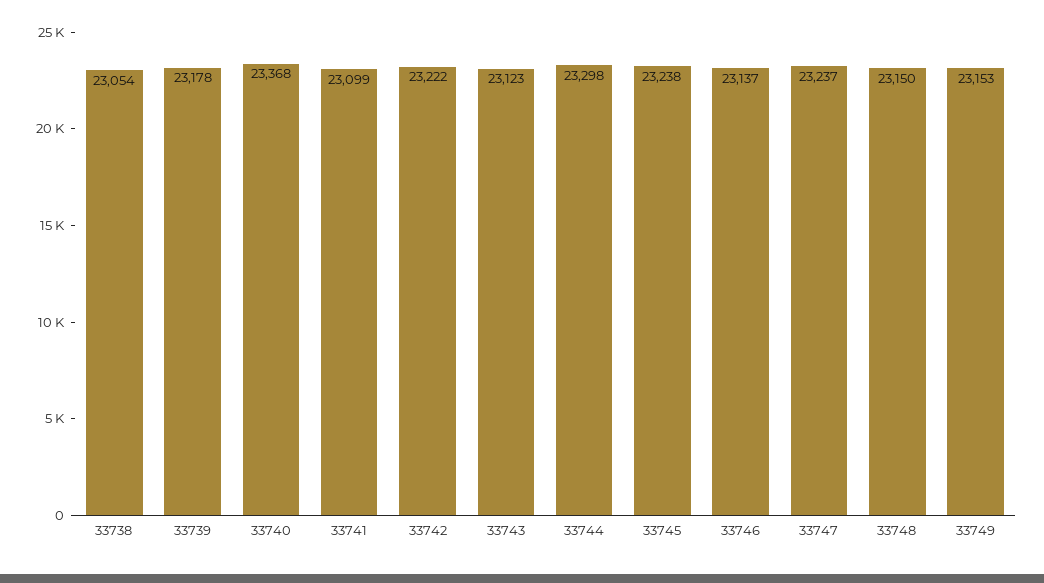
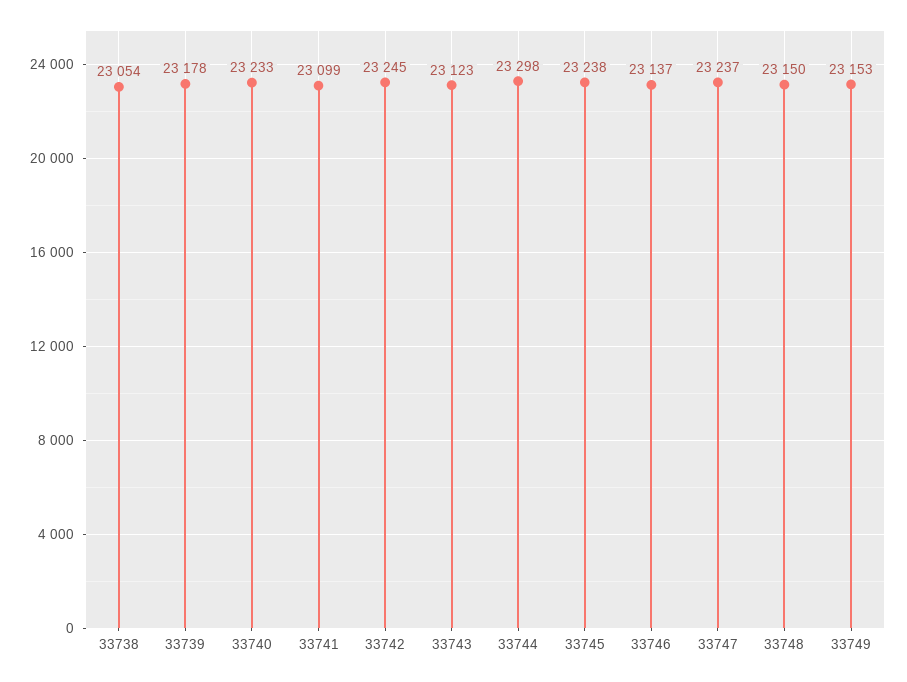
  {
    "33738": 23054,
    "33739": 23178,
-   "33740": 23368,
+   "33740": 23233,
    "33741": 23099,
-   "33742": 23222,
+   "33742": 23245,
    "33743": 23123,
    "33744": 23298,
    "33745": 23238,
    "33746": 23137,
    "33747": 23237,
    "33748": 23150,
    "33749": 23153
  }

